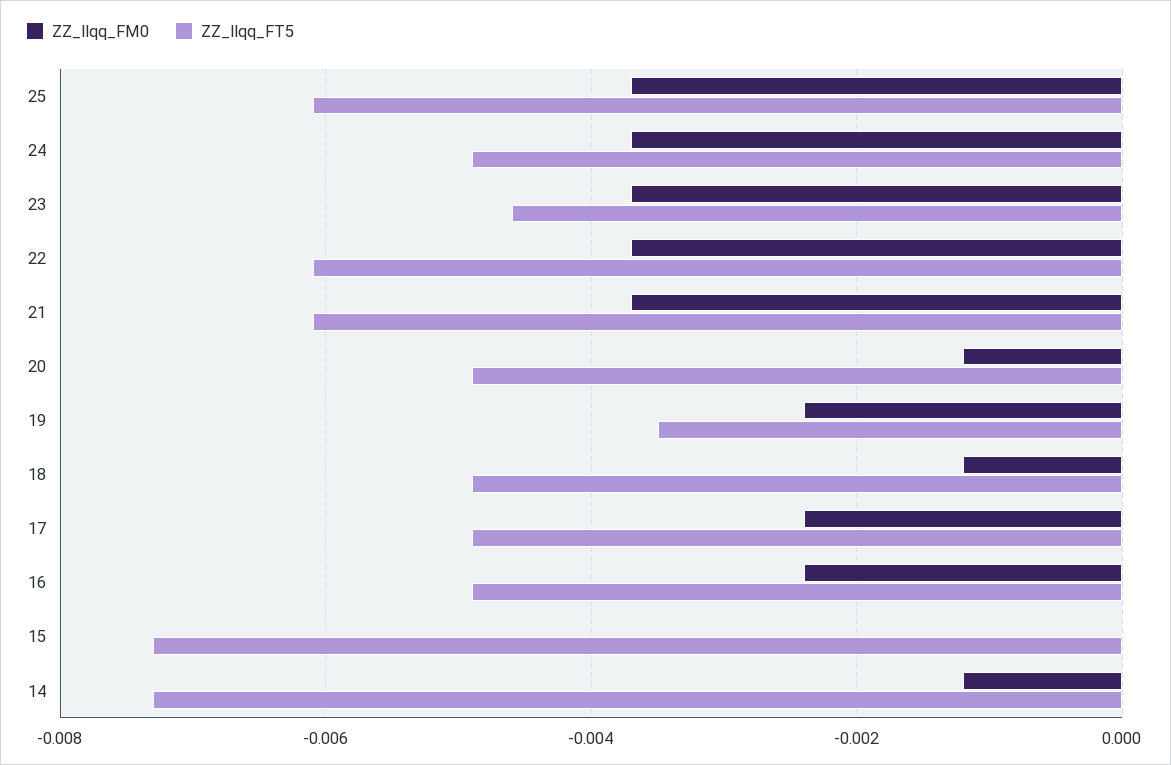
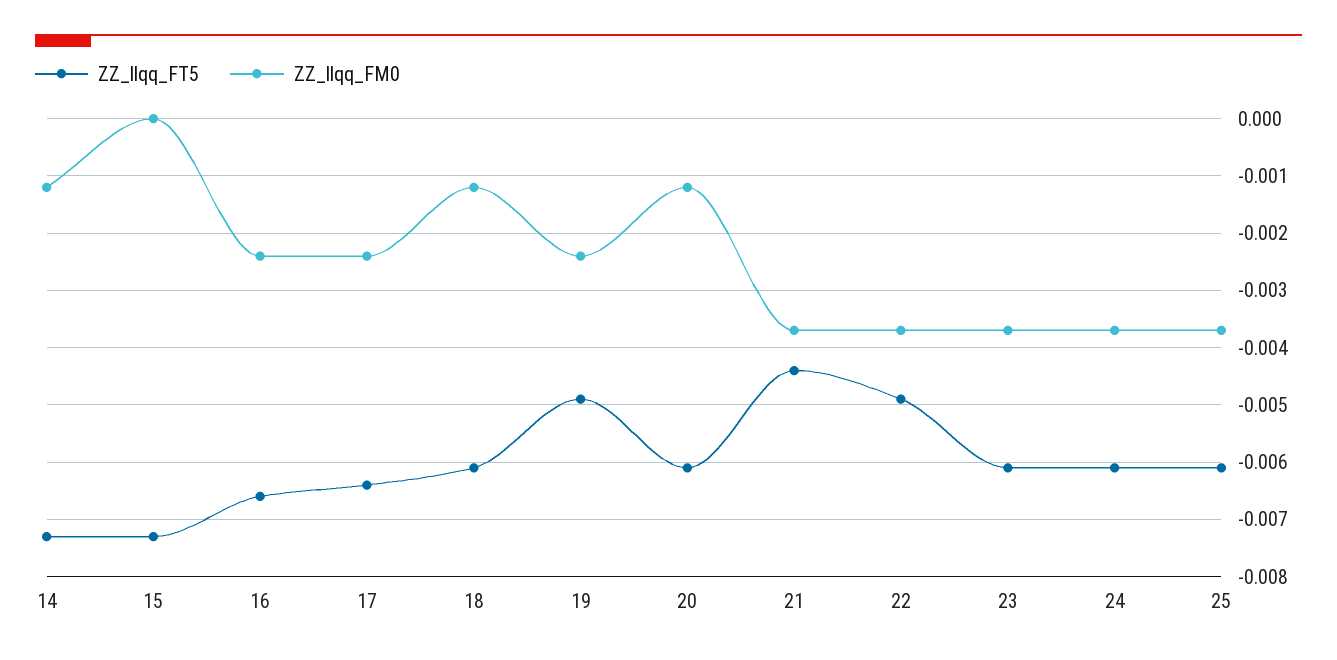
  {
    "ZZ_llqq_FM0": {
      "25": -0.0035,
      "24": -0.0035,
      "23": -0.0035,
      "22": -0.0035,
      "21": -0.0035,
      "20": -0.001,
      "19": -0.0025,
      "18": -0.001,
      "17": -0.0025,
      "16": -0.0025,
      "15": 0,
      "14": -0.001
    },
    "ZZ_llqq_FT5": {
      "25": -0.006,
-     "24": -0.005,
+     "24": -0.006,
-     "23": -0.0045,
+     "23": -0.006,
-     "22": -0.006,
+     "22": -0.005,
-     "21": -0.006,
+     "21": -0.0045,
-     "20": -0.005,
+     "20": -0.006,
-     "19": -0.0035,
+     "19": -0.005,
-     "18": -0.005,
+     "18": -0.006,
-     "17": -0.005,
+     "17": -0.0065,
-     "16": -0.005,
+     "16": -0.0065,
      "15": -0.0075,
      "14": -0.0075
    }
  }

